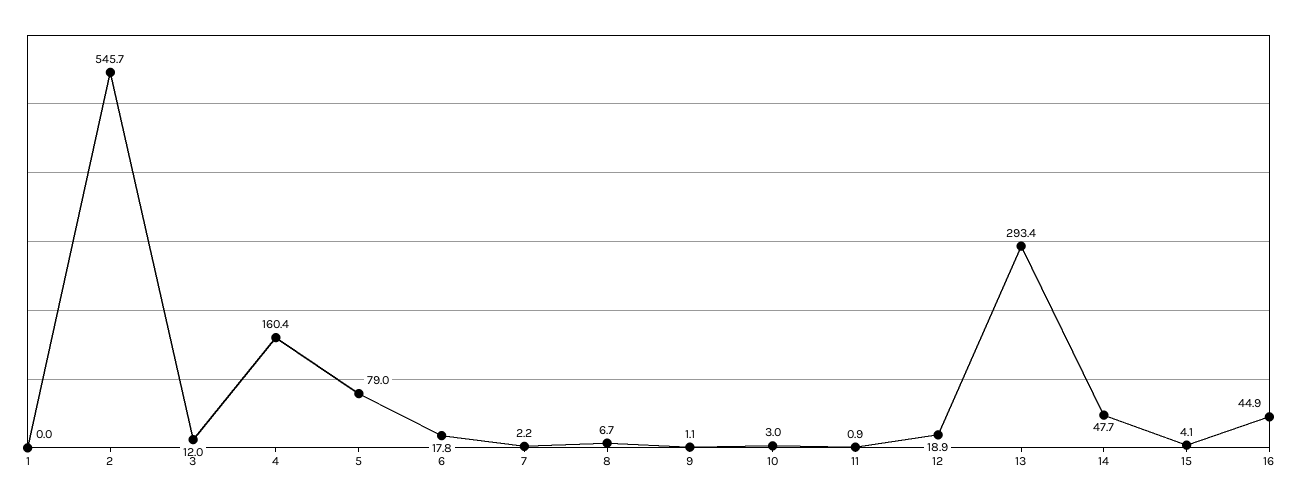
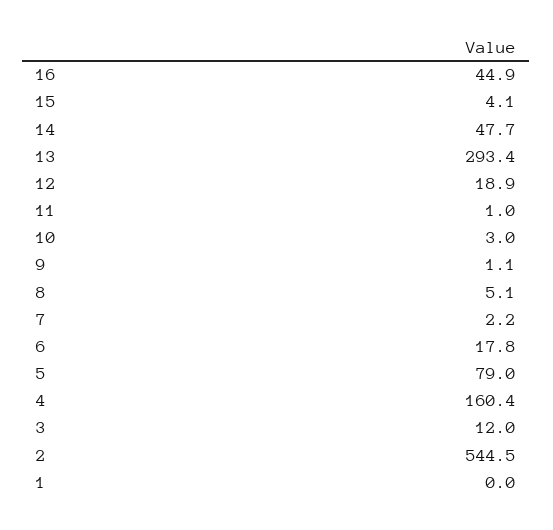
  {
    "1": 0,
-   "2": 545.7,
+   "2": 544.5,
    "3": 12,
    "4": 160.4,
    "5": 79,
    "6": 17.8,
    "7": 2.2,
-   "8": 6.7,
+   "8": 5.1,
    "9": 1.1,
    "10": 3,
-   "11": 0.9,
+   "11": 1,
    "12": 18.9,
    "13": 293.4,
    "14": 47.7,
    "15": 4.1,
    "16": 44.9
  }

